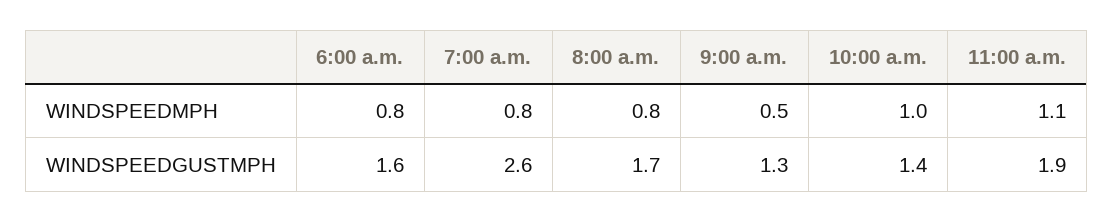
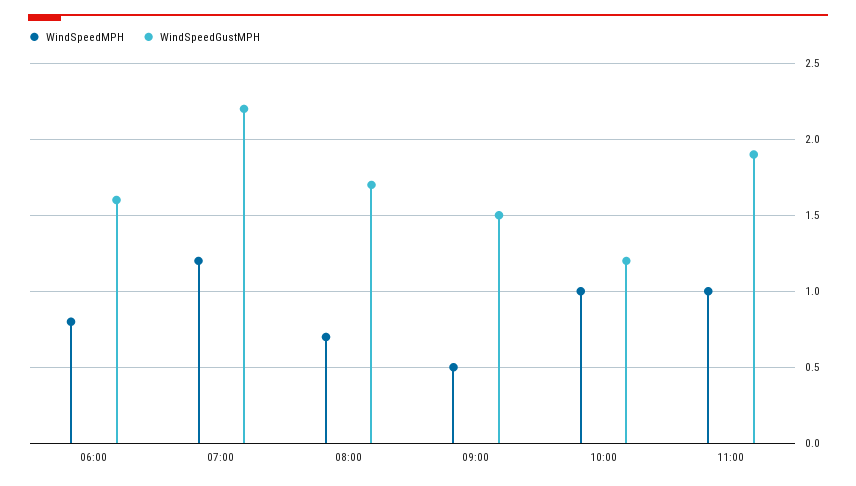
  {
    "WINDSPEEDMPH": {
      "6:00 a.m.": 0.8,
-     "7:00 a.m.": 0.8,
+     "7:00 a.m.": 1.2,
-     "8:00 a.m.": 0.8,
+     "8:00 a.m.": 0.7,
      "9:00 a.m.": 0.5,
      "10:00 a.m.": 1,
-     "11:00 a.m.": 1.1
+     "11:00 a.m.": 1
    },
    "WINDSPEEDGUSTMPH": {
      "6:00 a.m.": 1.6,
-     "7:00 a.m.": 2.6,
+     "7:00 a.m.": 2.2,
      "8:00 a.m.": 1.7,
-     "9:00 a.m.": 1.3,
+     "9:00 a.m.": 1.5,
-     "10:00 a.m.": 1.4,
+     "10:00 a.m.": 1.2,
      "11:00 a.m.": 1.9
    }
  }

